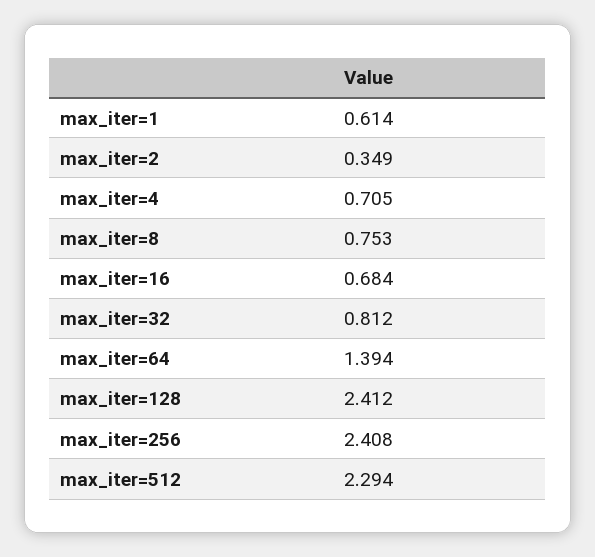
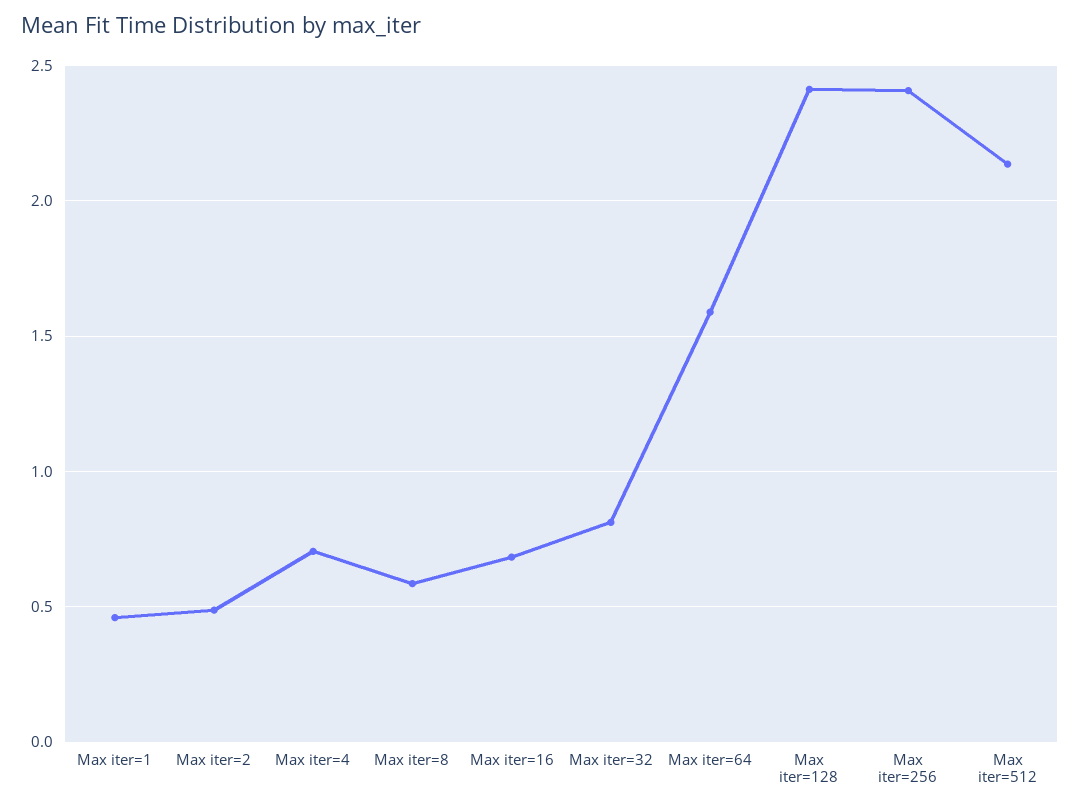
  {
-   "max_iter=1": 0.614,
+   "max_iter=1": 0.45,
-   "max_iter=2": 0.349,
+   "max_iter=2": 0.5,
    "max_iter=4": 0.705,
-   "max_iter=8": 0.753,
+   "max_iter=8": 0.6,
    "max_iter=16": 0.684,
    "max_iter=32": 0.812,
-   "max_iter=64": 1.394,
+   "max_iter=64": 1.6,
    "max_iter=128": 2.412,
    "max_iter=256": 2.408,
-   "max_iter=512": 2.294
+   "max_iter=512": 2.15
  }

